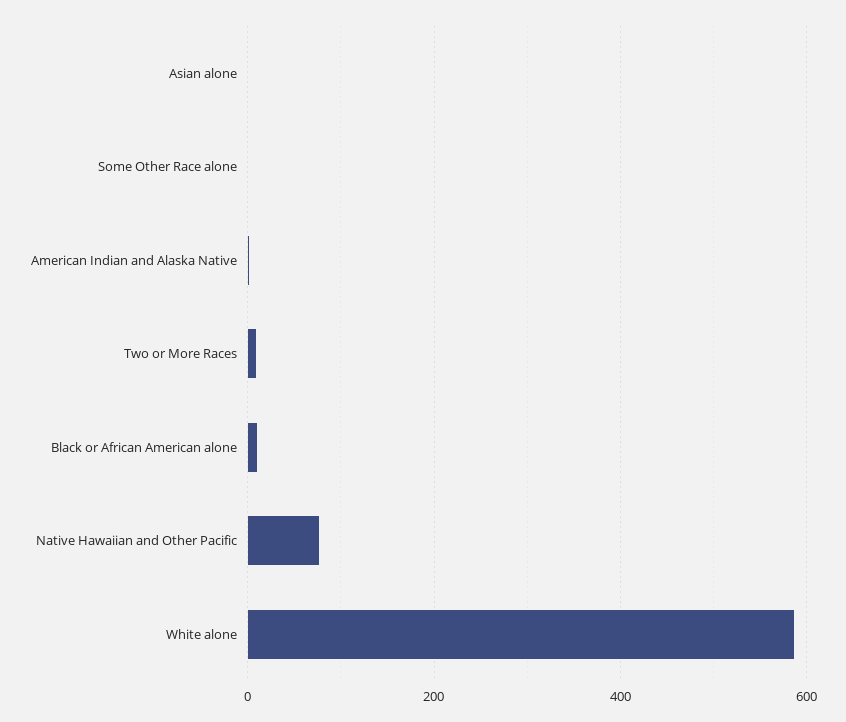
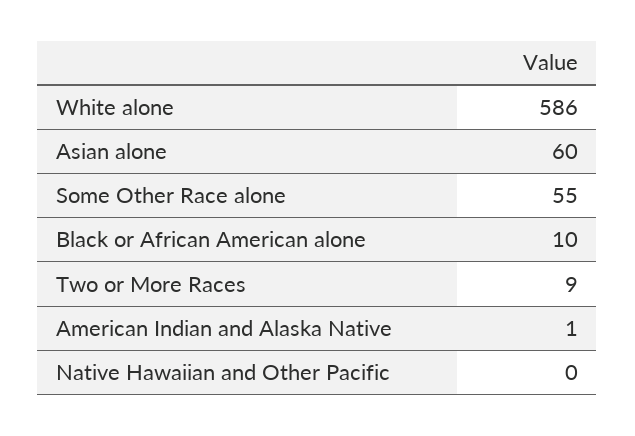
  {
-   "Asian alone": 0,
+   "Asian alone": 60,
-   "Some Other Race alone": 0,
+   "Some Other Race alone": 55,
    "American Indian and Alaska Native": 1,
    "Two or More Races": 9,
    "Black or African American alone": 10,
-   "Native Hawaiian and Other Pacific": 80,
+   "Native Hawaiian and Other Pacific": 0,
    "White alone": 586
  }

